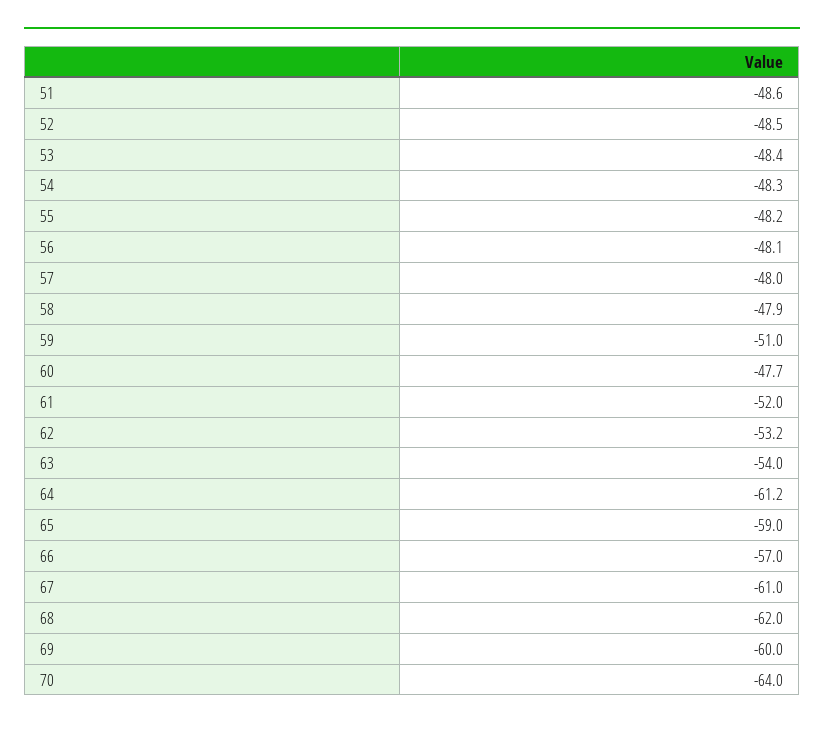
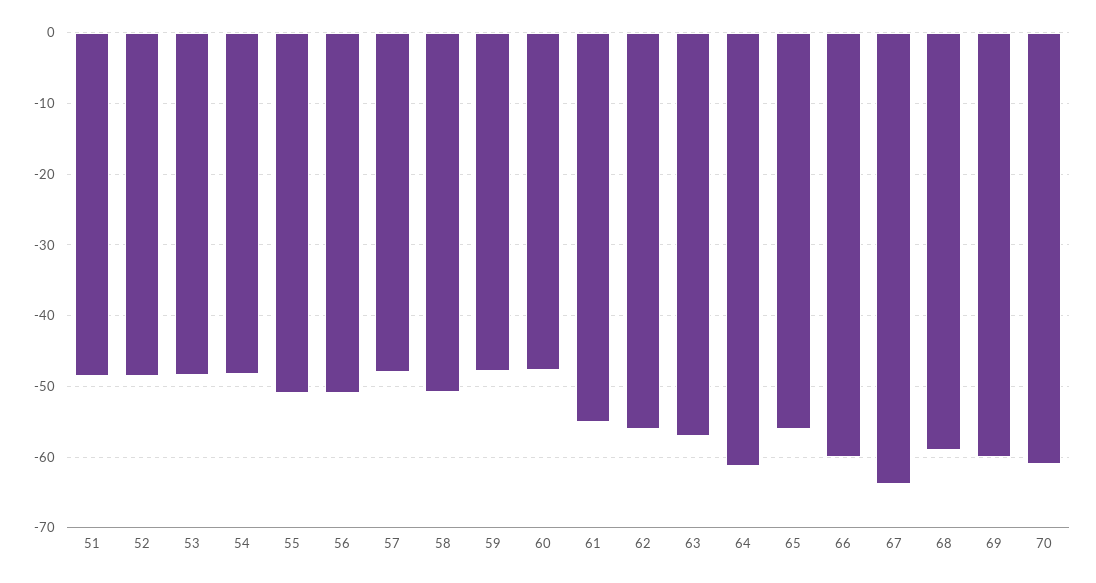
  {
    "51": -48.6,
    "52": -48.5,
    "53": -48.4,
    "54": -48.3,
-   "55": -48.2,
+   "55": -51,
-   "56": -48.1,
+   "56": -51,
    "57": -48,
-   "58": -47.9,
+   "58": -51,
-   "59": -51,
+   "59": -48,
    "60": -47.7,
-   "61": -52,
+   "61": -55,
-   "62": -53.2,
+   "62": -56,
-   "63": -54,
+   "63": -57,
    "64": -61.2,
-   "65": -59,
+   "65": -56,
-   "66": -57,
+   "66": -60,
-   "67": -61,
+   "67": -64,
-   "68": -62,
+   "68": -59,
    "69": -60,
-   "70": -64
+   "70": -61
  }

